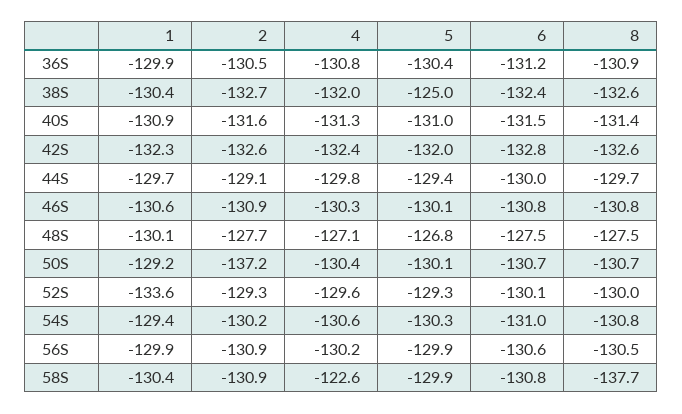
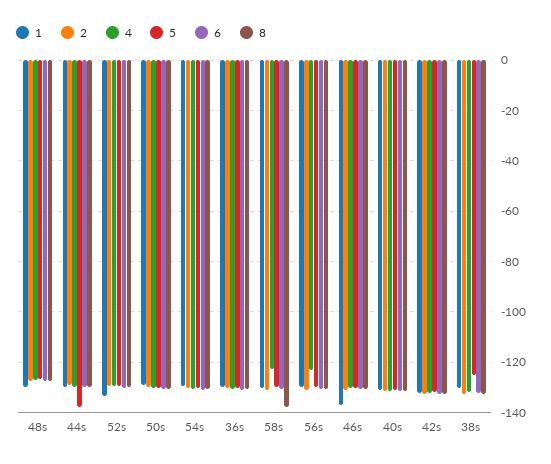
  {
    "1": {
      "36S": -129.9,
      "38S": -130.4,
      "40S": -130.9,
      "42S": -132.3,
      "44S": -129.7,
-     "46S": -130.6,
+     "46S": -137.5,
      "48S": -130.1,
      "50S": -129.2,
      "52S": -133.6,
      "54S": -129.4,
      "56S": -129.9,
      "58S": -130.4
    },
    "2": {
      "36S": -130.5,
      "38S": -132.7,
      "40S": -131.6,
      "42S": -132.6,
      "44S": -129.1,
      "46S": -130.9,
      "48S": -127.7,
-     "50S": -137.2,
+     "50S": -130,
      "52S": -129.3,
      "54S": -130.2,
      "56S": -130.9,
      "58S": -130.9
    },
    "4": {
      "36S": -130.8,
      "38S": -132,
      "40S": -131.3,
      "42S": -132.4,
      "44S": -129.8,
      "46S": -130.3,
      "48S": -127.1,
      "50S": -130.4,
      "52S": -129.6,
      "54S": -130.6,
-     "56S": -130.2,
+     "56S": -122.5,
      "58S": -122.6
    },
    "5": {
      "36S": -130.4,
      "38S": -125,
      "40S": -131,
      "42S": -132,
-     "44S": -129.4,
+     "44S": -137.5,
      "46S": -130.1,
      "48S": -126.8,
      "50S": -130.1,
      "52S": -129.3,
      "54S": -130.3,
      "56S": -129.9,
      "58S": -129.9
    },
    "6": {
      "36S": -131.2,
      "38S": -132.4,
      "40S": -131.5,
      "42S": -132.8,
      "44S": -130,
      "46S": -130.8,
      "48S": -127.5,
      "50S": -130.7,
      "52S": -130.1,
      "54S": -131,
      "56S": -130.6,
      "58S": -130.8
    },
    "8": {
      "36S": -130.9,
      "38S": -132.6,
      "40S": -131.4,
      "42S": -132.6,
      "44S": -129.7,
      "46S": -130.8,
      "48S": -127.5,
      "50S": -130.7,
      "52S": -130,
      "54S": -130.8,
      "56S": -130.5,
      "58S": -137.7
    }
  }

